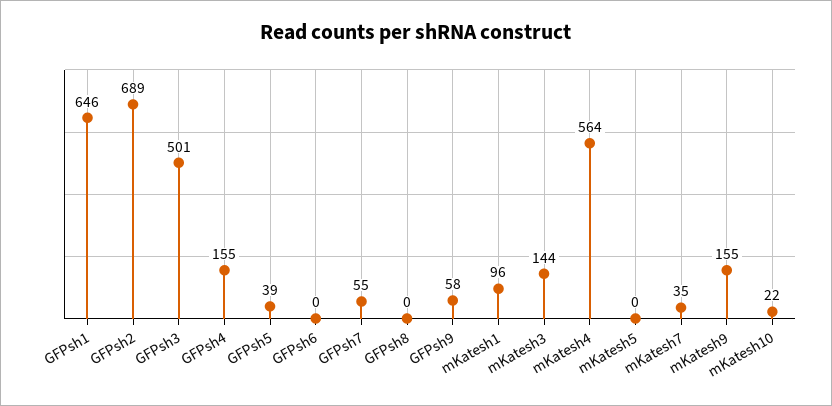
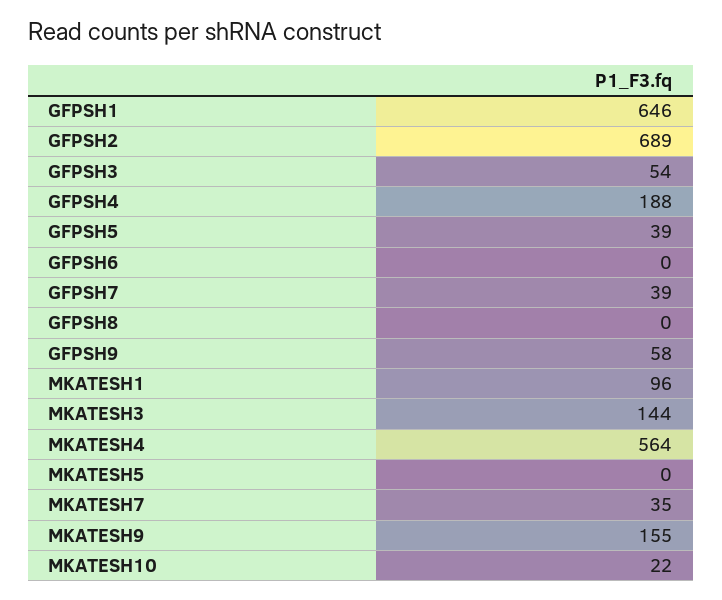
  {
    "GFPsh1": 646,
    "GFPsh2": 689,
-   "GFPsh3": 501,
+   "GFPsh3": 54,
-   "GFPsh4": 155,
+   "GFPsh4": 188,
    "GFPsh5": 39,
    "GFPsh6": 0,
-   "GFPsh7": 55,
+   "GFPsh7": 39,
    "GFPsh8": 0,
    "GFPsh9": 58,
    "mKatesh1": 96,
    "mKatesh3": 144,
    "mKatesh4": 564,
    "mKatesh5": 0,
    "mKatesh7": 35,
    "mKatesh9": 155,
    "mKatesh10": 22
  }

